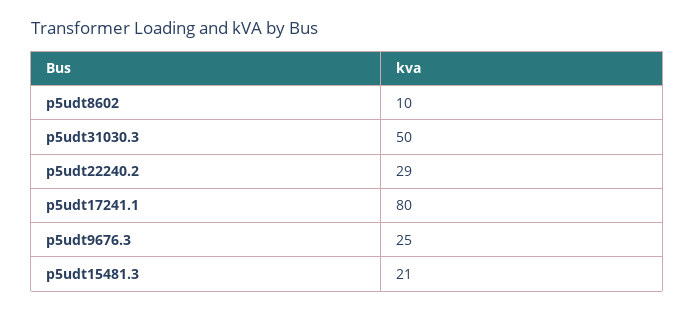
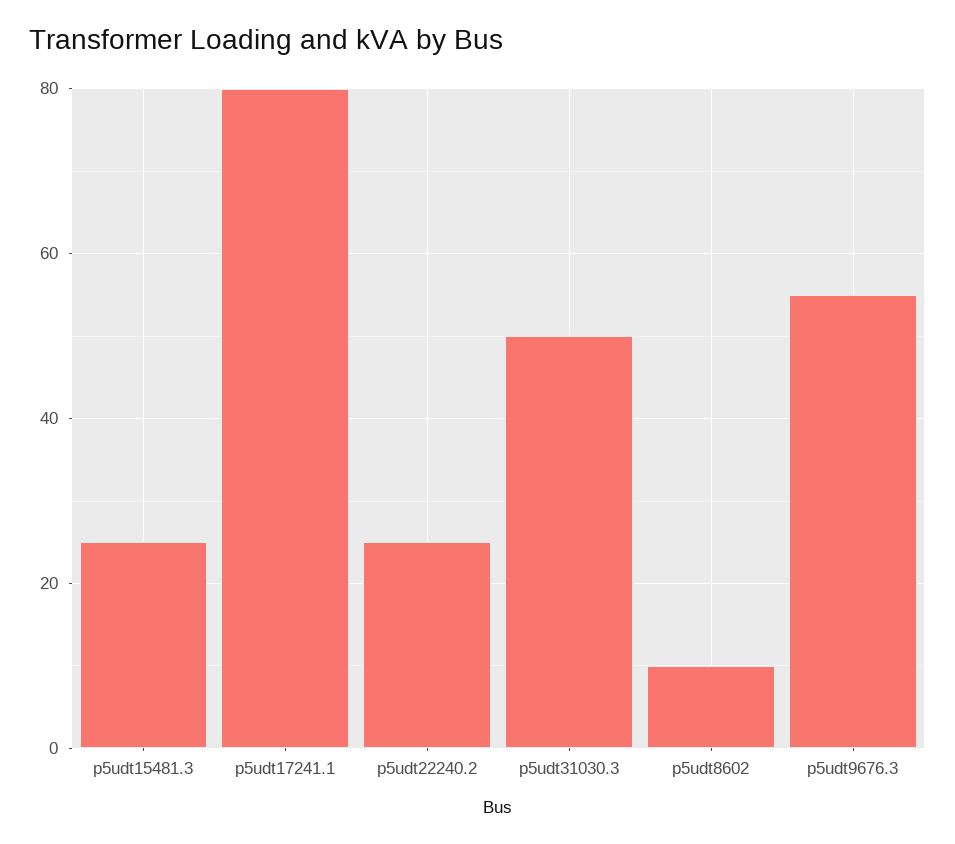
  {
    "p5udt8602": 10,
    "p5udt31030.3": 50,
-   "p5udt22240.2": 29,
+   "p5udt22240.2": 25,
    "p5udt17241.1": 80,
-   "p5udt9676.3": 25,
+   "p5udt9676.3": 55,
-   "p5udt15481.3": 21
+   "p5udt15481.3": 25
  }

